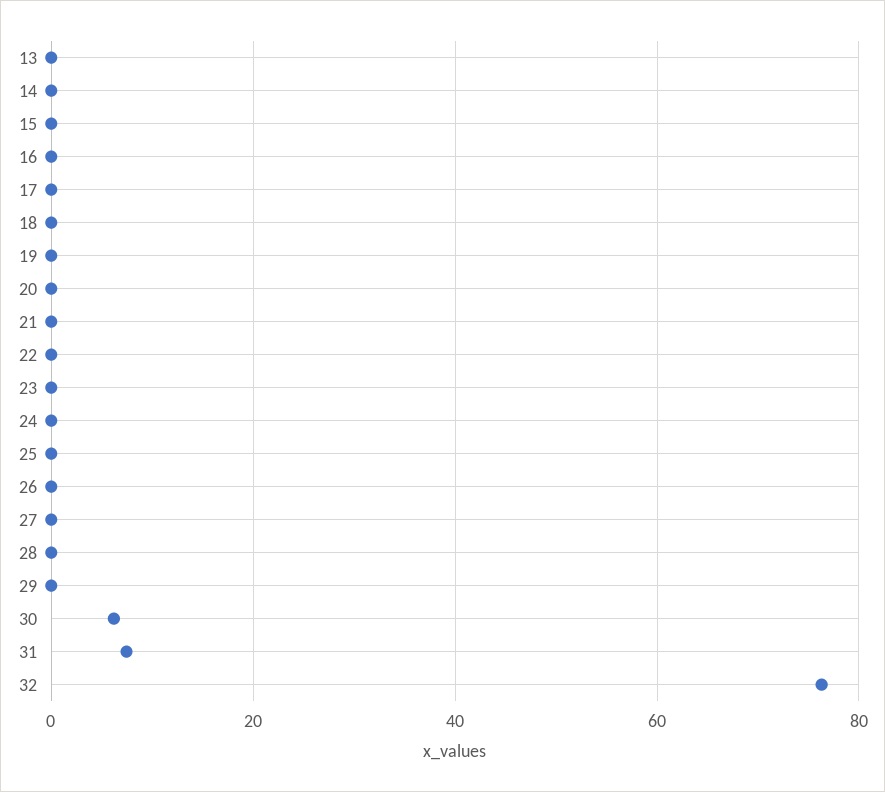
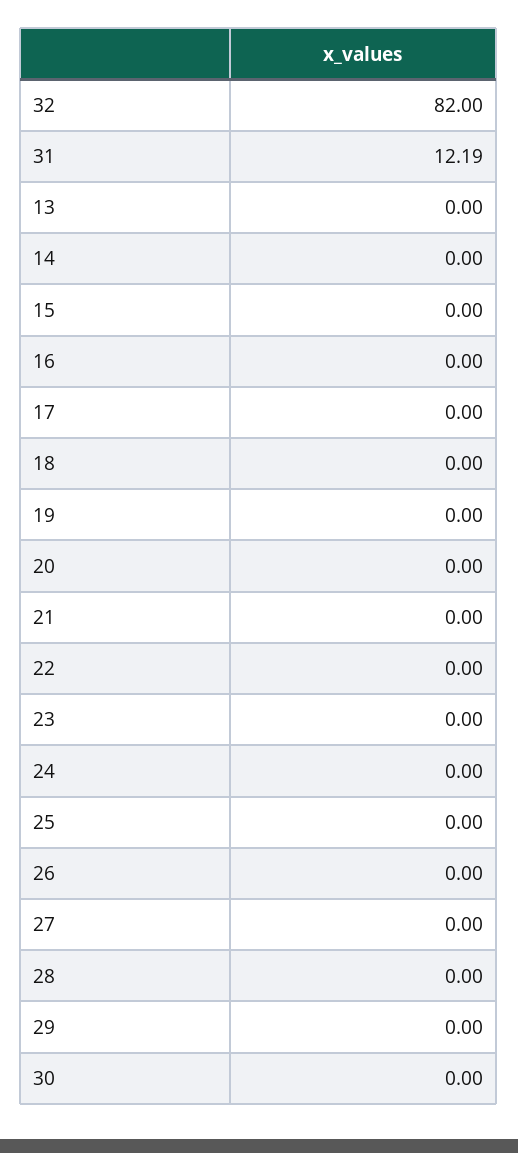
  {
    "13": 0,
    "14": 0,
    "15": 0,
    "16": 0,
    "17": 0,
    "18": 0,
    "19": 0,
    "20": 0,
    "21": 0,
    "22": 0,
    "23": 0,
    "24": 0,
    "25": 0,
    "26": 0,
    "27": 0,
    "28": 0,
    "29": 0,
-   "30": 6,
+   "30": 0,
-   "31": 8,
+   "31": 12.19,
-   "32": 76
+   "32": 82
  }

